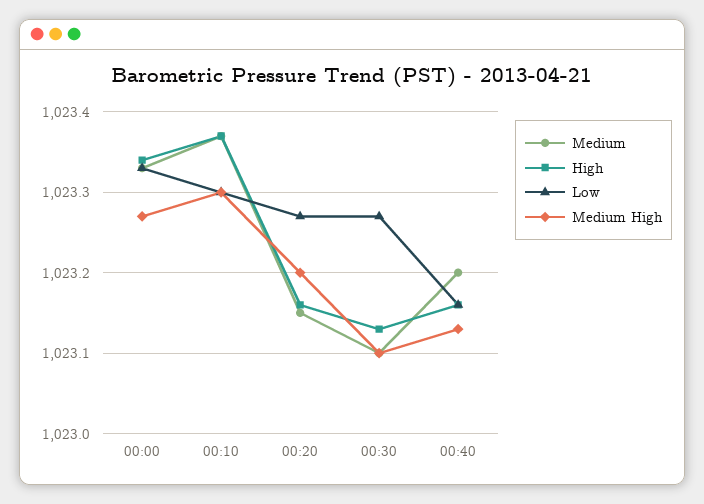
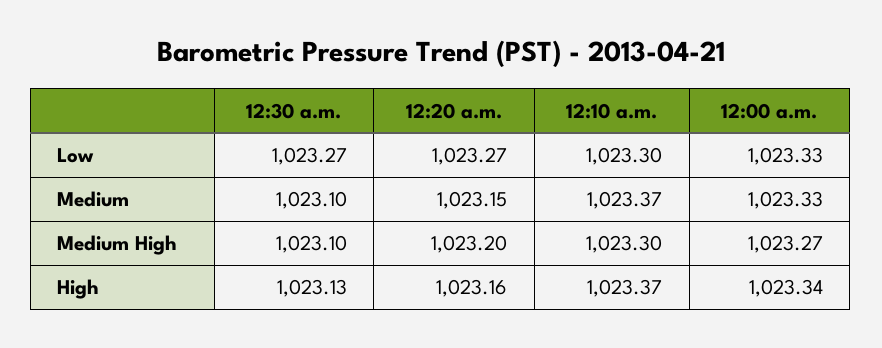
  {
    "Medium": {
      "00:00": 1023.33,
      "00:10": 1023.37,
      "00:20": 1023.15,
-     "00:30": 1023.1,
+     "00:30": 1023.1
-     "00:40": 1023.2
    },
    "High": {
      "00:00": 1023.34,
      "00:10": 1023.37,
      "00:20": 1023.16,
-     "00:30": 1023.13,
+     "00:30": 1023.13
-     "00:40": 1023.16
    },
    "Low": {
      "00:00": 1023.33,
      "00:10": 1023.3,
      "00:20": 1023.27,
-     "00:30": 1023.27,
+     "00:30": 1023.27
-     "00:40": 1023.16
    },
    "Medium High": {
      "00:00": 1023.27,
      "00:10": 1023.3,
      "00:20": 1023.2,
-     "00:30": 1023.1,
+     "00:30": 1023.1
-     "00:40": 1023.13
    }
  }

